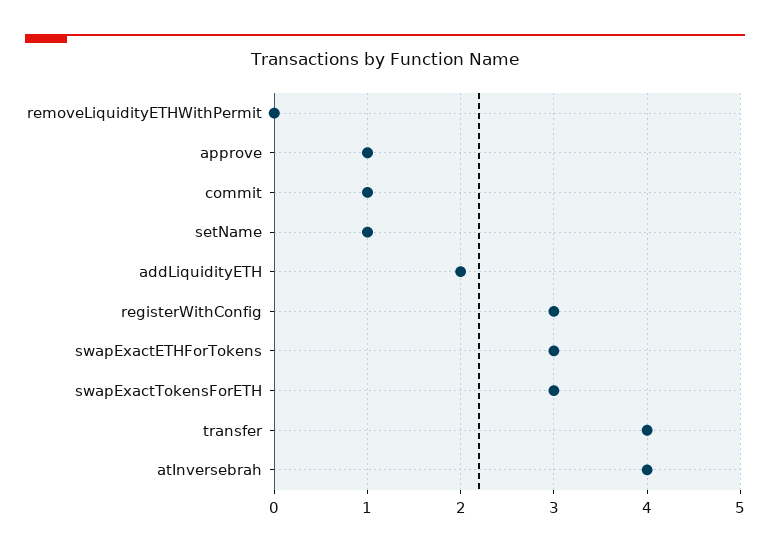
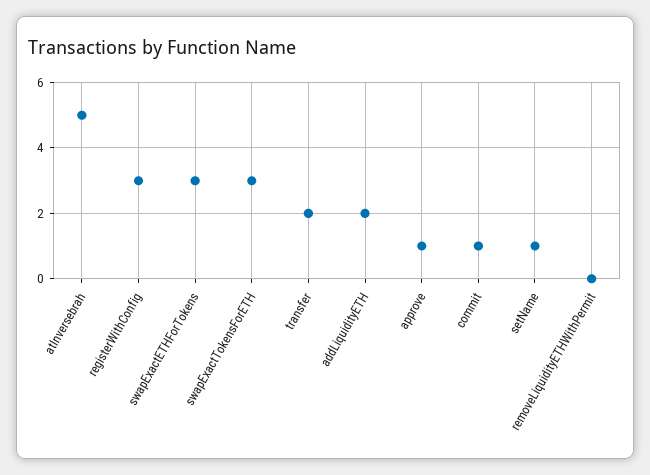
  {
    "removeLiquidityETHWithPermit": 0,
    "approve": 1,
    "commit": 1,
    "setName": 1,
    "addLiquidityETH": 2,
    "registerWithConfig": 3,
    "swapExactETHForTokens": 3,
    "swapExactTokensForETH": 3,
-   "transfer": 4,
+   "transfer": 2,
-   "atInversebrah": 4
+   "atInversebrah": 5
  }

